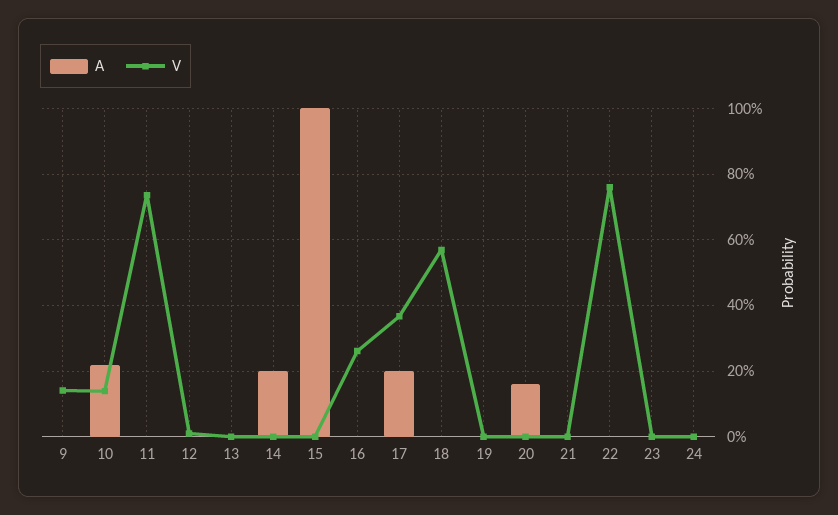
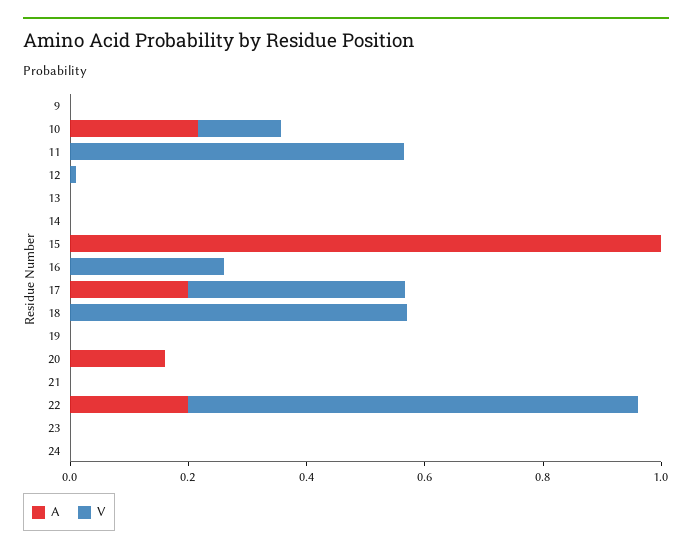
  {
    "A": {
      "9": 0,
      "10": 0.22,
      "11": 0,
      "12": 0,
      "13": 0,
-     "14": 0.2,
+     "14": 0,
      "15": 1,
      "16": 0,
      "17": 0.2,
      "18": 0,
      "19": 0,
      "20": 0.16,
      "21": 0,
-     "22": 0,
+     "22": 0.2,
      "23": 0,
      "24": 0
    },
    "V": {
-     "9": 0.14,
+     "9": 0,
      "10": 0.14,
-     "11": 0.74,
+     "11": 0.55,
      "12": 0.02,
      "13": 0,
      "14": 0,
      "15": 0,
      "16": 0.26,
      "17": 0.36,
      "18": 0.56,
      "19": 0,
      "20": 0,
      "21": 0,
      "22": 0.76,
      "23": 0,
      "24": 0
    }
  }

